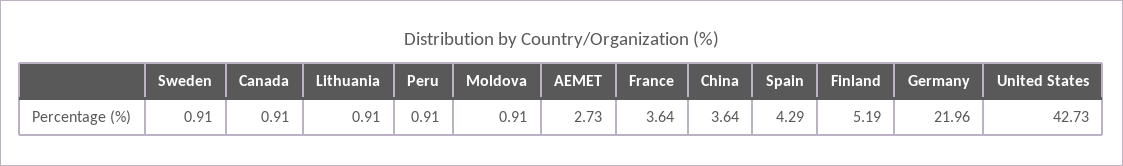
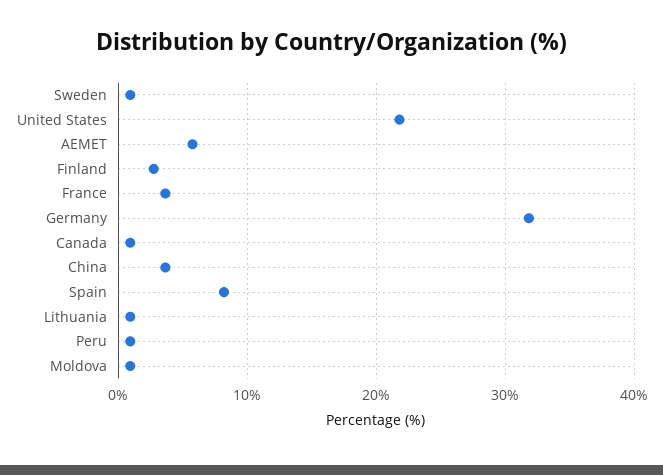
  {
    "Sweden": 0.91,
    "Canada": 0.91,
    "Lithuania": 0.91,
    "Peru": 0.91,
    "Moldova": 0.91,
-   "AEMET": 2.73,
+   "AEMET": 6,
    "France": 3.64,
    "China": 3.64,
-   "Spain": 4.29,
+   "Spain": 8,
-   "Finland": 5.19,
+   "Finland": 3,
-   "Germany": 21.96,
+   "Germany": 32,
-   "United States": 42.73
+   "United States": 22
  }

